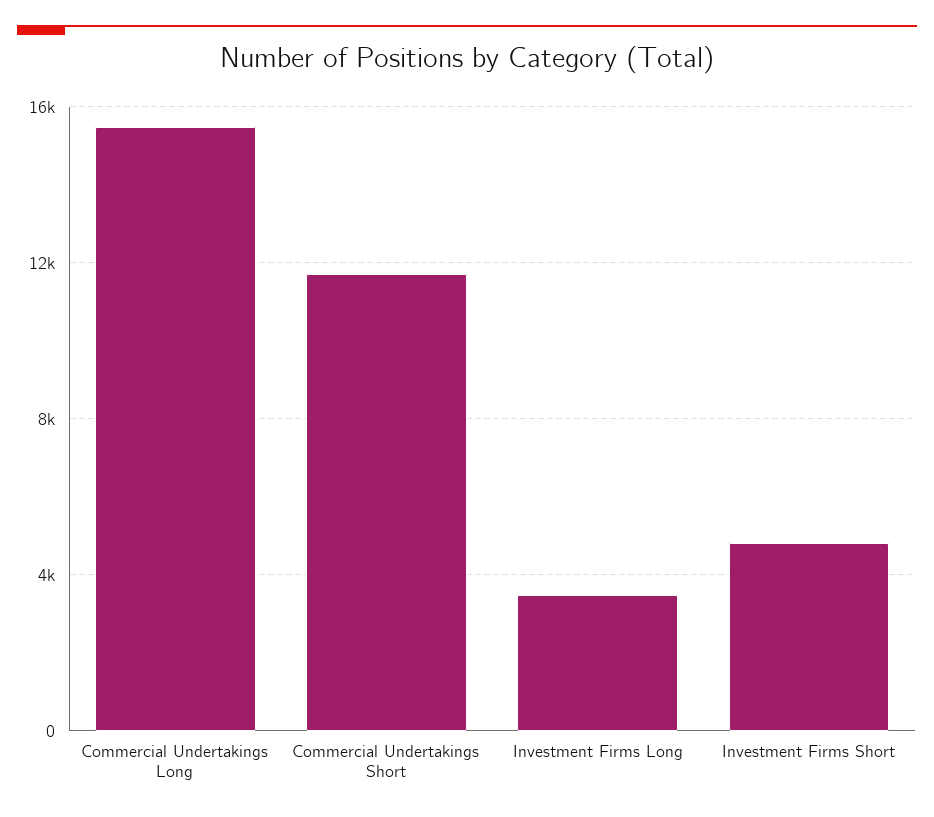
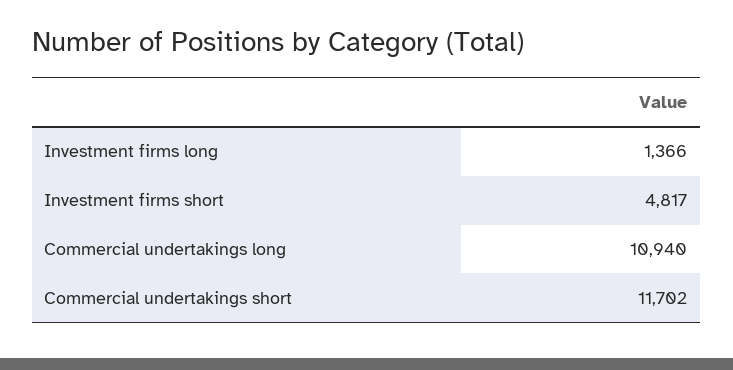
  {
-   "Commercial Undertakings Long": 15500,
+   "Commercial Undertakings Long": 10940,
    "Commercial Undertakings Short": 11702,
-   "Investment Firms Long": 3500,
+   "Investment Firms Long": 1366,
    "Investment Firms Short": 4817
  }

